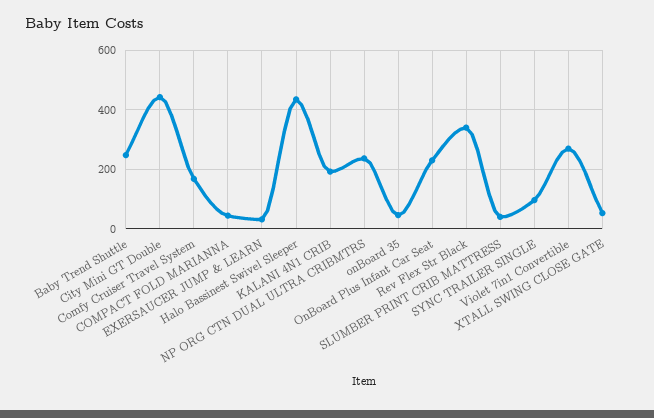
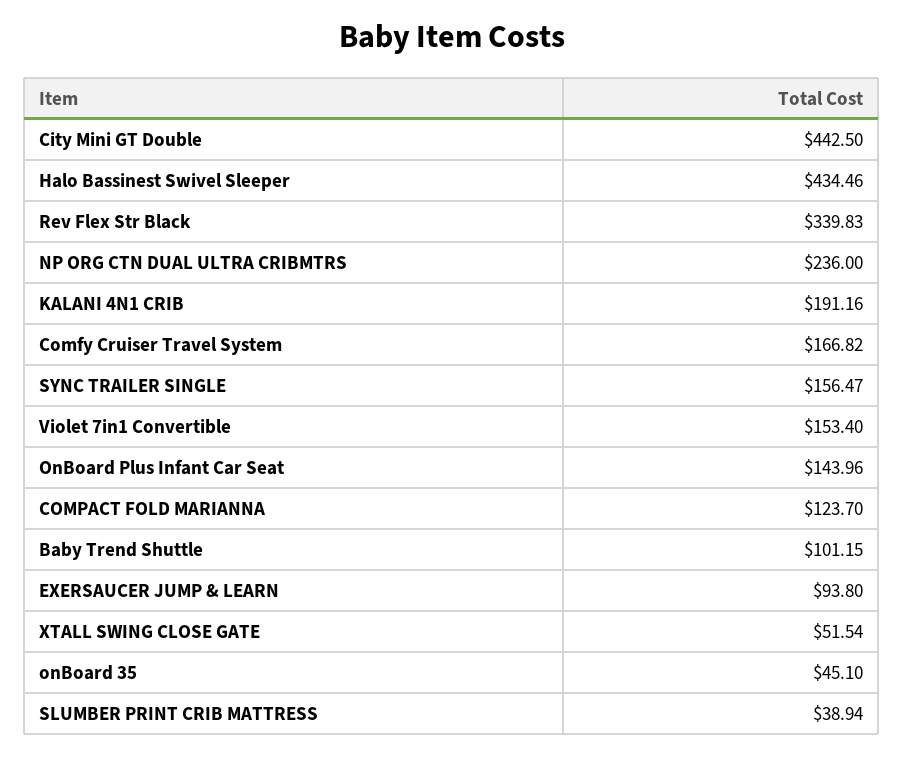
  {
-   "Baby Trend Shuttle": 250,
+   "Baby Trend Shuttle": 101.15,
    "City Mini GT Double": 442.5,
    "Comfy Cruiser Travel System": 166.82,
-   "COMPACT FOLD MARIANNA": 50,
+   "COMPACT FOLD MARIANNA": 123.7,
-   "EXERSAUCER JUMP & LEARN": 25,
+   "EXERSAUCER JUMP & LEARN": 93.8,
    "Halo Bassinest Swivel Sleeper": 434.46,
    "KALANI 4N1 CRIB": 191.16,
    "NP ORG CTN DUAL ULTRA CRIBMTRS": 236,
    "onBoard 35": 45.1,
-   "OnBoard Plus Infant Car Seat": 225,
+   "OnBoard Plus Infant Car Seat": 143.96,
    "Rev Flex Str Black": 339.83,
    "SLUMBER PRINT CRIB MATTRESS": 38.94,
-   "SYNC TRAILER SINGLE": 100,
+   "SYNC TRAILER SINGLE": 156.47,
-   "Violet 7in1 Convertible": 275,
+   "Violet 7in1 Convertible": 153.4,
    "XTALL SWING CLOSE GATE": 51.54
  }

